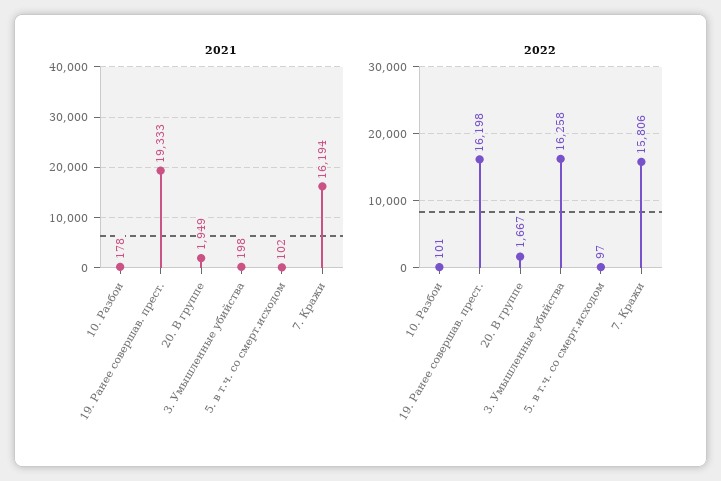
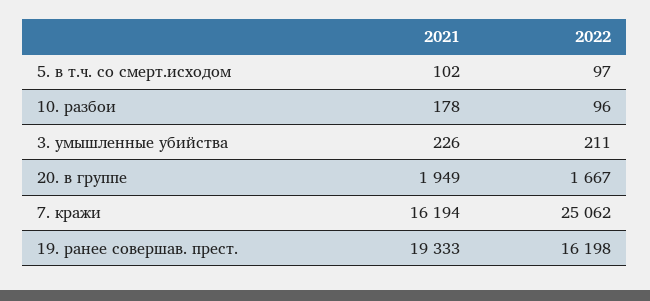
  {
    "2021": {
      "10. Разбои": 178,
      "19. Ранее совершав. прест.": 19333,
      "20. В группе": 1949,
-     "3. Умышленные убийства": 198,
+     "3. Умышленные убийства": 226,
      "5. в т.ч. со смерт.исходом": 102,
      "7. Кражи": 16194
    },
    "2022": {
-     "10. Разбои": 101,
+     "10. Разбои": 96,
      "19. Ранее совершав. прест.": 16198,
      "20. В группе": 1667,
-     "3. Умышленные убийства": 16258,
+     "3. Умышленные убийства": 211,
      "5. в т.ч. со смерт.исходом": 97,
-     "7. Кражи": 15806
+     "7. Кражи": 25062
    }
  }

